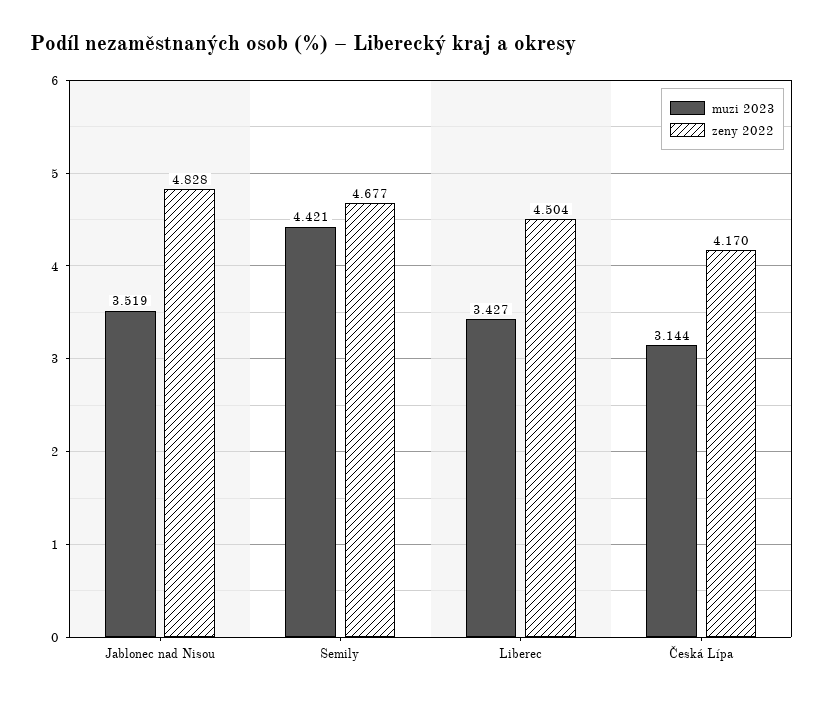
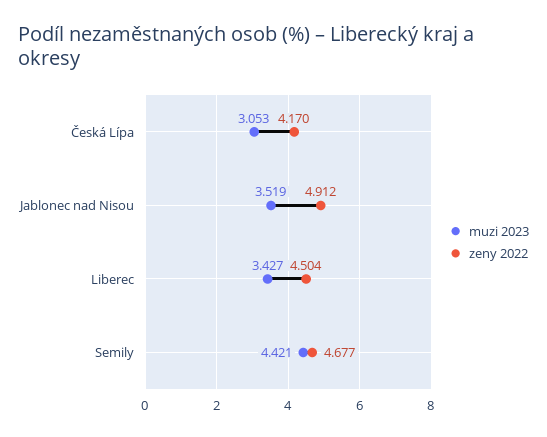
  {
    "muzi 2023": {
      "Jablonec nad Nisou": 3.519,
      "Semily": 4.421,
      "Liberec": 3.427,
-     "Česká Lípa": 3.144
+     "Česká Lípa": 3.053
    },
    "zeny 2022": {
-     "Jablonec nad Nisou": 4.828,
+     "Jablonec nad Nisou": 4.912,
      "Semily": 4.677,
      "Liberec": 4.504,
      "Česká Lípa": 4.17
    }
  }

